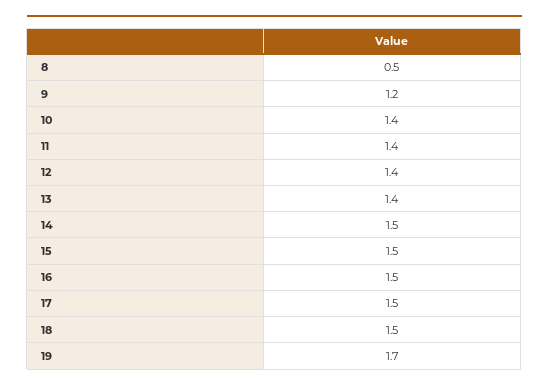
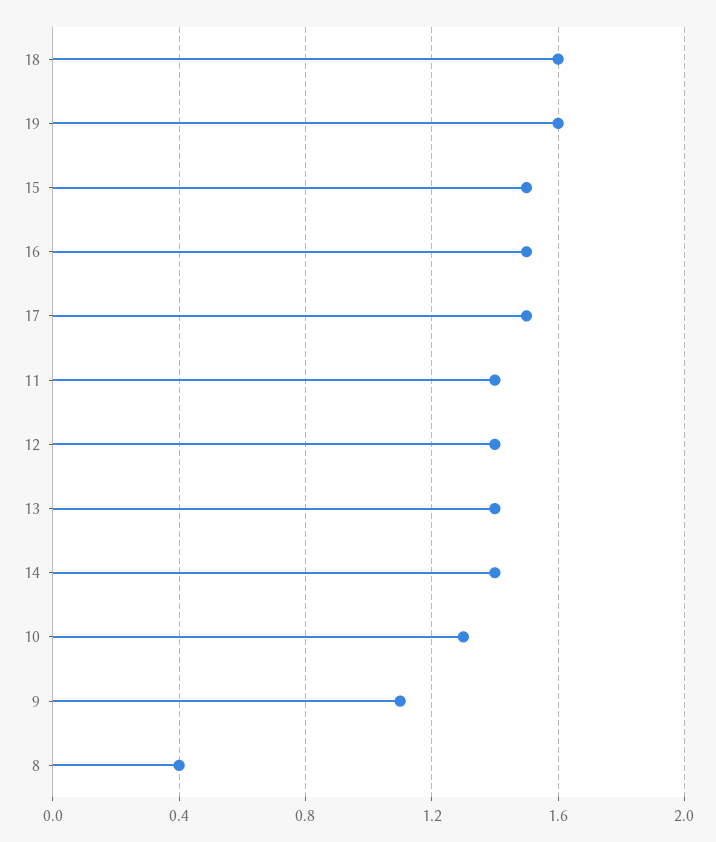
  {
-   "8": 0.5,
+   "8": 0.4,
-   "9": 1.2,
+   "9": 1.1,
-   "10": 1.4,
+   "10": 1.3,
    "11": 1.4,
    "12": 1.4,
    "13": 1.4,
-   "14": 1.5,
+   "14": 1.4,
    "15": 1.5,
    "16": 1.5,
    "17": 1.5,
-   "18": 1.5,
+   "18": 1.6,
-   "19": 1.7
+   "19": 1.6
  }

